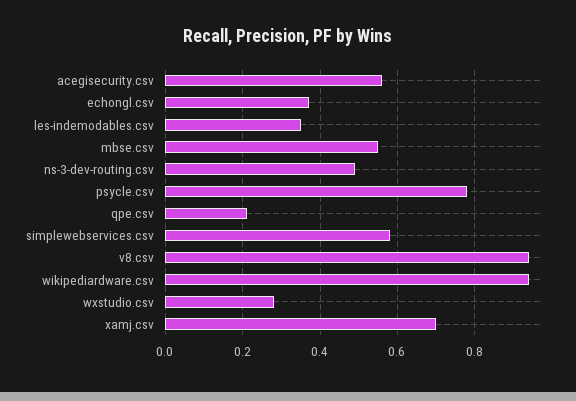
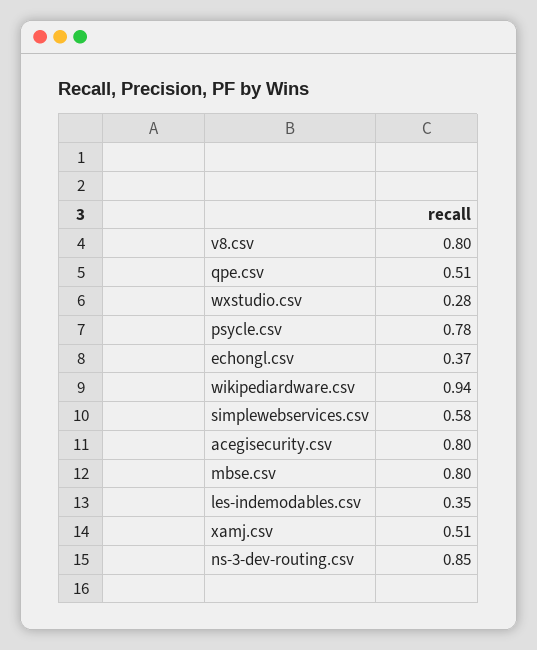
  {
-   "acegisecurity.csv": 0.55,
+   "acegisecurity.csv": 0.8,
    "echongl.csv": 0.37,
    "les-indemodables.csv": 0.35,
-   "mbse.csv": 0.55,
+   "mbse.csv": 0.8,
-   "ns-3-dev-routing.csv": 0.5,
+   "ns-3-dev-routing.csv": 0.85,
    "psycle.csv": 0.78,
-   "qpe.csv": 0.2,
+   "qpe.csv": 0.51,
    "simplewebservices.csv": 0.58,
-   "v8.csv": 0.95,
+   "v8.csv": 0.8,
    "wikipediardware.csv": 0.94,
    "wxstudio.csv": 0.28,
-   "xamj.csv": 0.7
+   "xamj.csv": 0.51
  }

